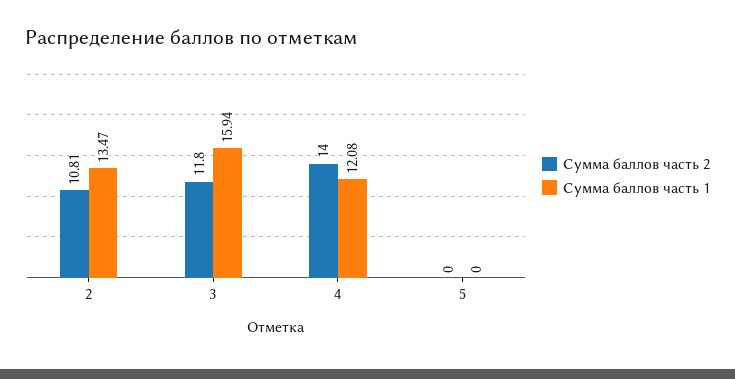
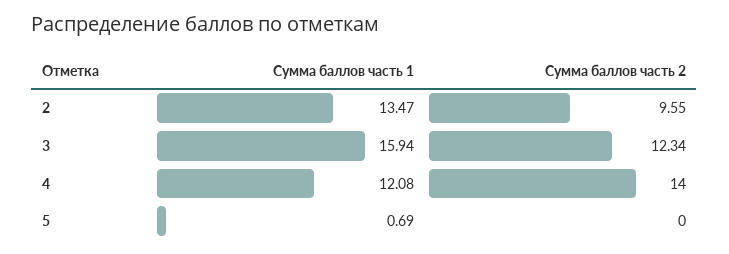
  {
    "Сумма баллов часть 2": {
-     "2": 10.81,
+     "2": 9.55,
-     "3": 11.8,
+     "3": 12.34,
      "4": 14,
      "5": 0
    },
    "Сумма баллов часть 1": {
      "2": 13.47,
      "3": 15.94,
      "4": 12.08,
-     "5": 0
+     "5": 0.69
    }
  }

